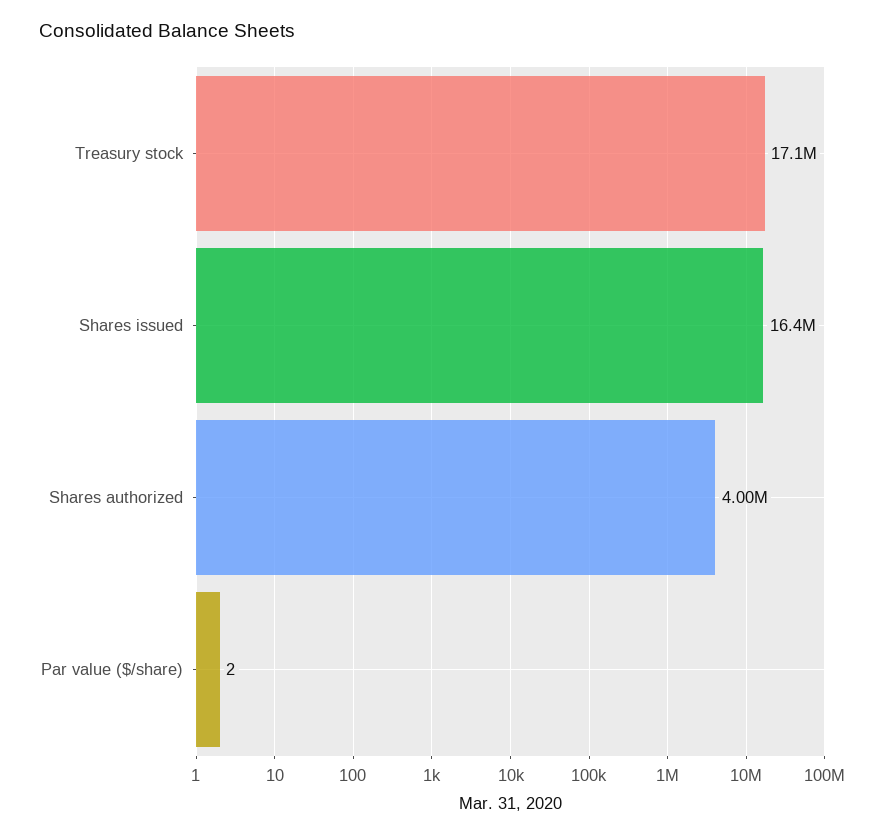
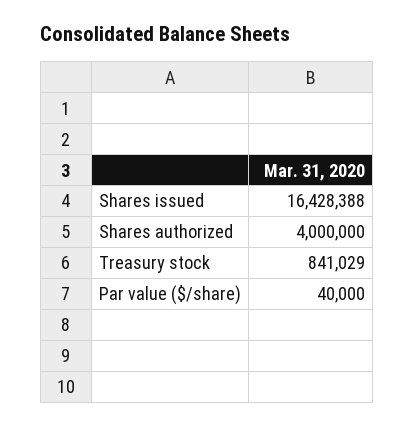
  {
-   "Treasury stock": 17100000,
+   "Treasury stock": 841029,
    "Shares issued": 16428388,
    "Shares authorized": 4000000,
-   "Par value ($/share)": 2
+   "Par value ($/share)": 40000
  }

